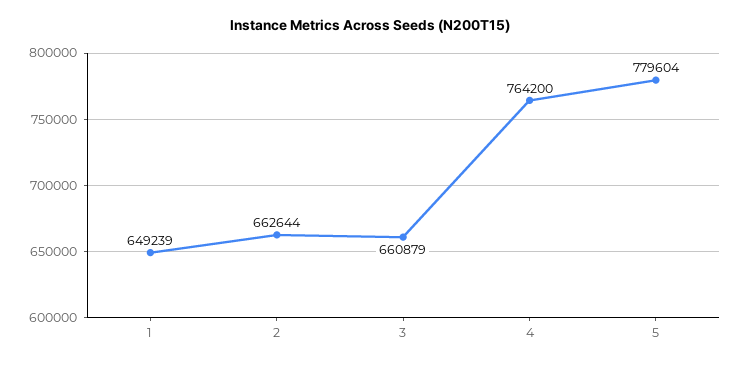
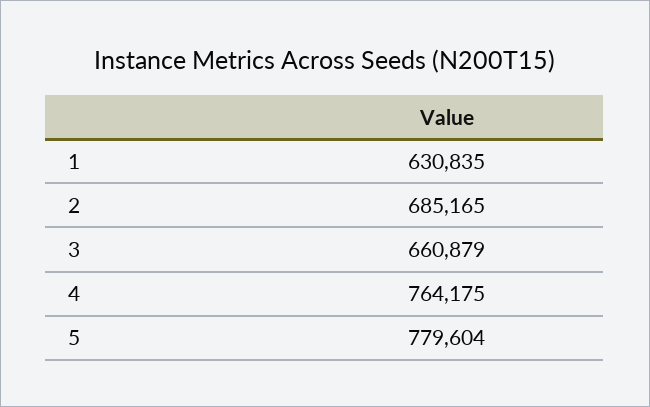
  {
-   "1": 649239,
+   "1": 630835,
-   "2": 662644,
+   "2": 685165,
    "3": 660879,
-   "4": 764200,
+   "4": 764175,
    "5": 779604
  }

